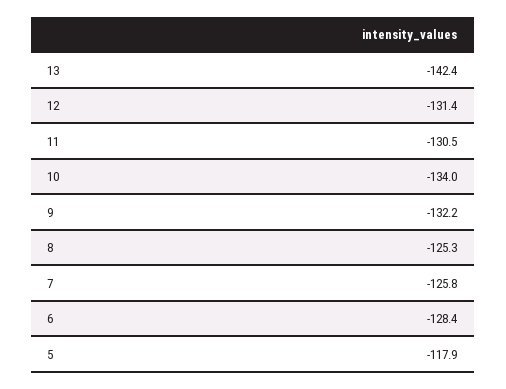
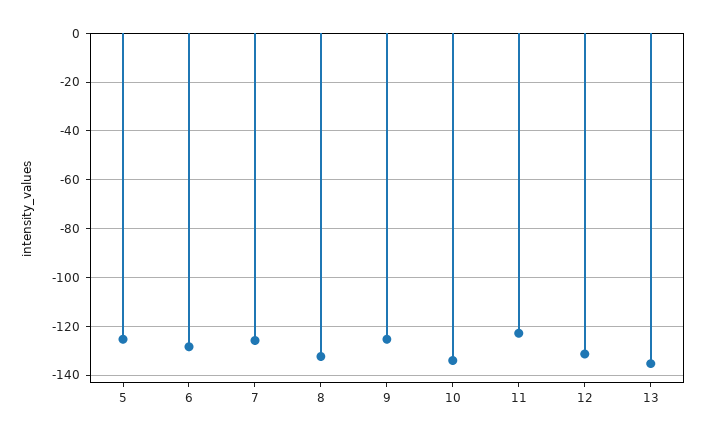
  {
-   "13": -142.4,
+   "13": -135,
    "12": -131.4,
-   "11": -130.5,
+   "11": -122.5,
    "10": -134,
-   "9": -132.2,
+   "9": -125,
-   "8": -125.3,
+   "8": -132.5,
    "7": -125.8,
    "6": -128.4,
-   "5": -117.9
+   "5": -125
  }

